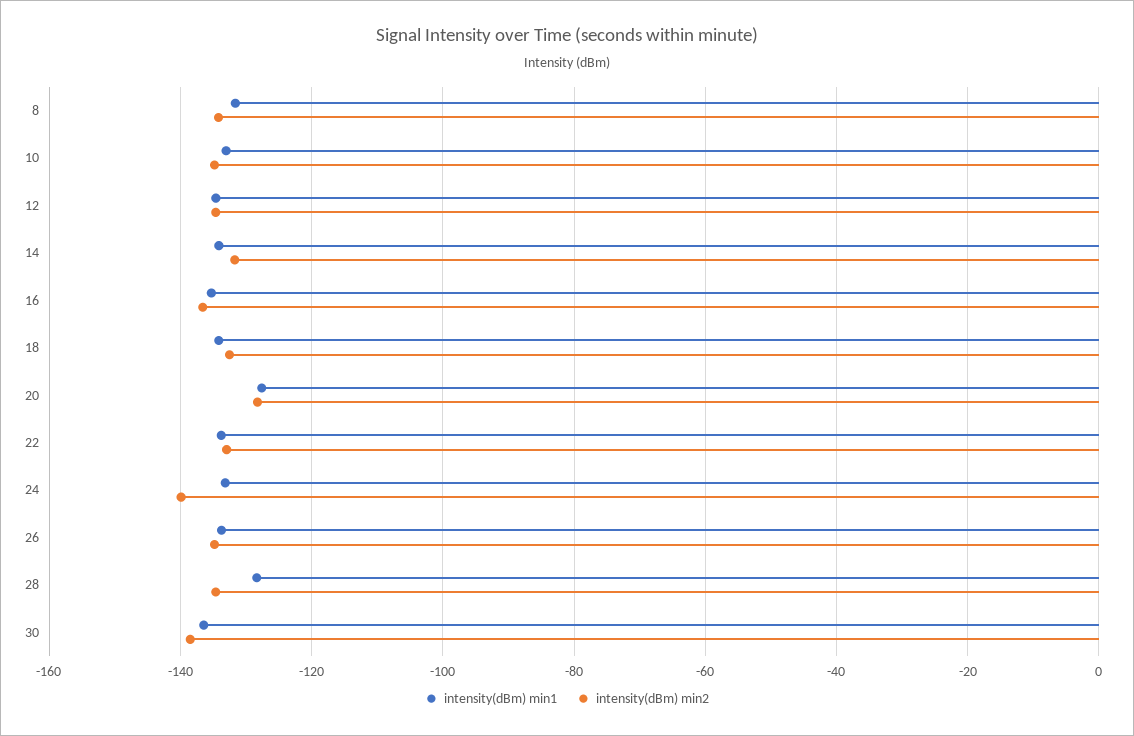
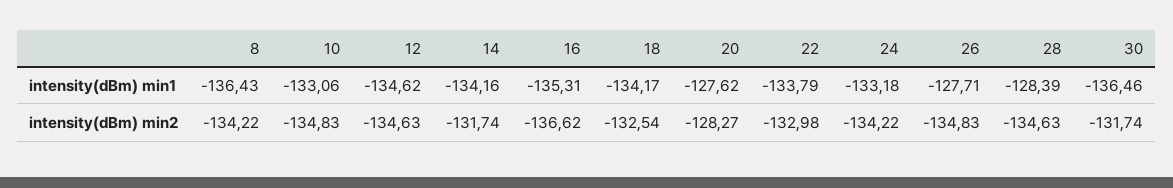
  {
    "intensity(dBm) min1": {
-     "8": -132,
+     "8": -136.43,
      "10": -133.06,
      "12": -134.62,
      "14": -134.16,
      "16": -135.31,
      "18": -134.17,
      "20": -127.62,
      "22": -133.79,
      "24": -133.18,
-     "26": -134,
+     "26": -127.71,
      "28": -128.39,
      "30": -136.46
    },
    "intensity(dBm) min2": {
      "8": -134.22,
      "10": -134.83,
      "12": -134.63,
      "14": -131.74,
      "16": -136.62,
      "18": -132.54,
      "20": -128.27,
      "22": -132.98,
-     "24": -140,
+     "24": -134.22,
      "26": -134.83,
      "28": -134.63,
-     "30": -138
+     "30": -131.74
    }
  }

